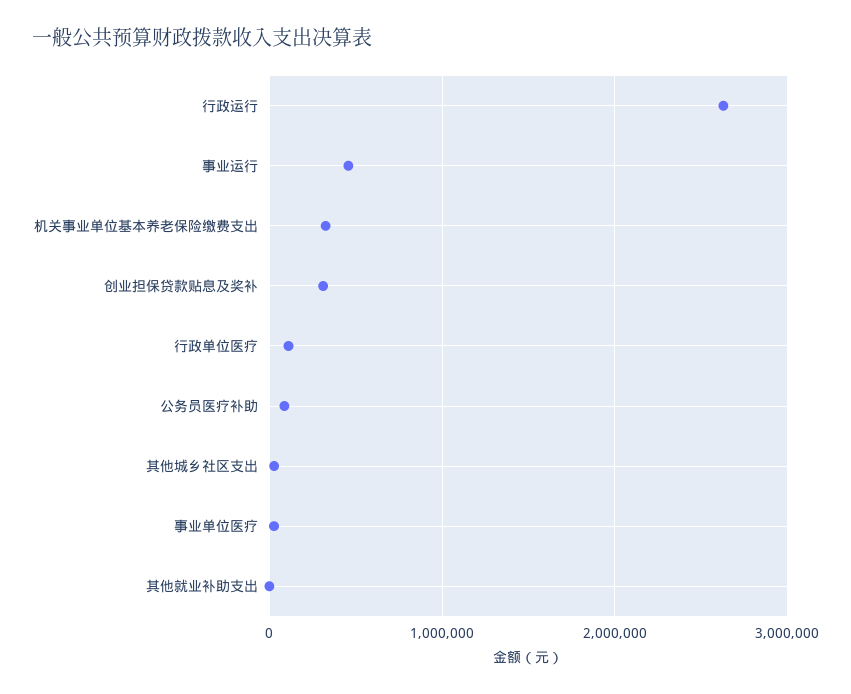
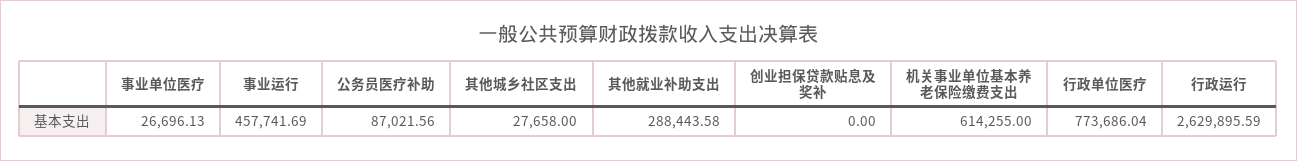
  {
    "行政运行": 2629895.59,
    "事业运行": 457741.69,
-   "机关事业单位基本养老保险缴费支出": 300000,
+   "机关事业单位基本养老保险缴费支出": 614255,
-   "创业担保贷款贴息及奖补": 300000,
+   "创业担保贷款贴息及奖补": 0,
-   "行政单位医疗": 100000,
+   "行政单位医疗": 773686.04,
    "公务员医疗补助": 87021.56,
    "其他城乡社区支出": 27658,
    "事业单位医疗": 26696.13,
-   "其他就业补助支出": 0
+   "其他就业补助支出": 288443.58
  }

